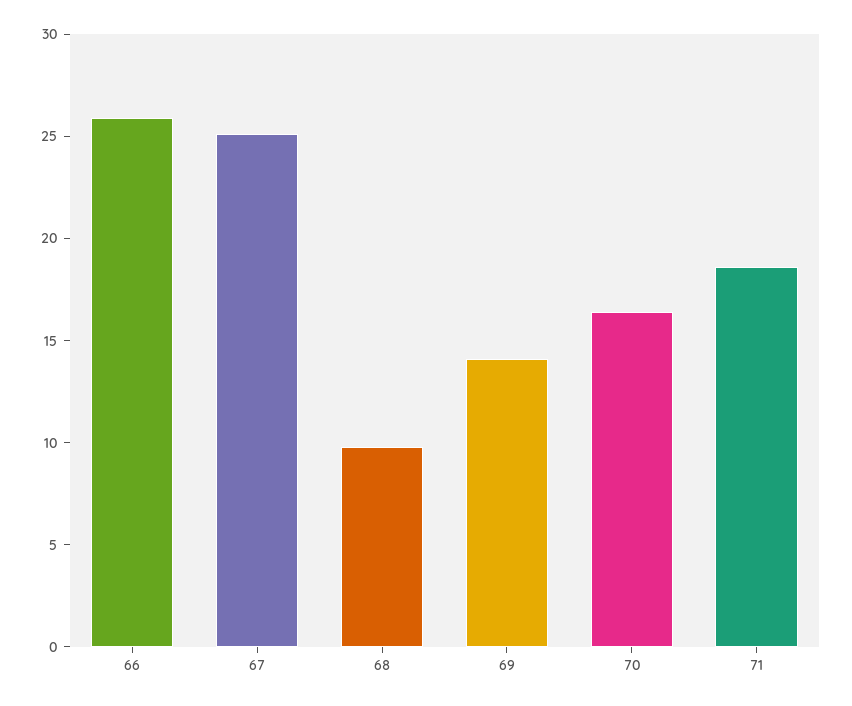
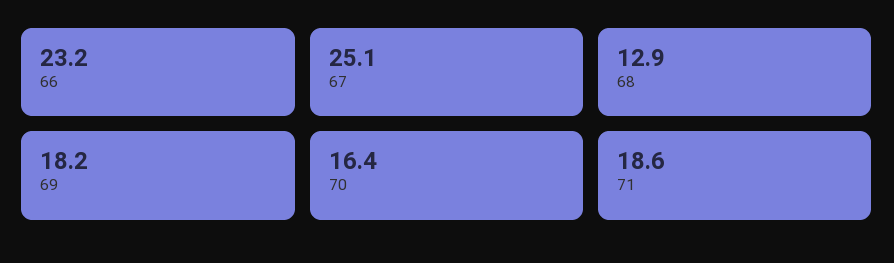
  {
-   "66": 26,
+   "66": 23.2,
    "67": 25.1,
-   "68": 10,
+   "68": 12.9,
-   "69": 14,
+   "69": 18.2,
    "70": 16.4,
    "71": 18.6
  }

